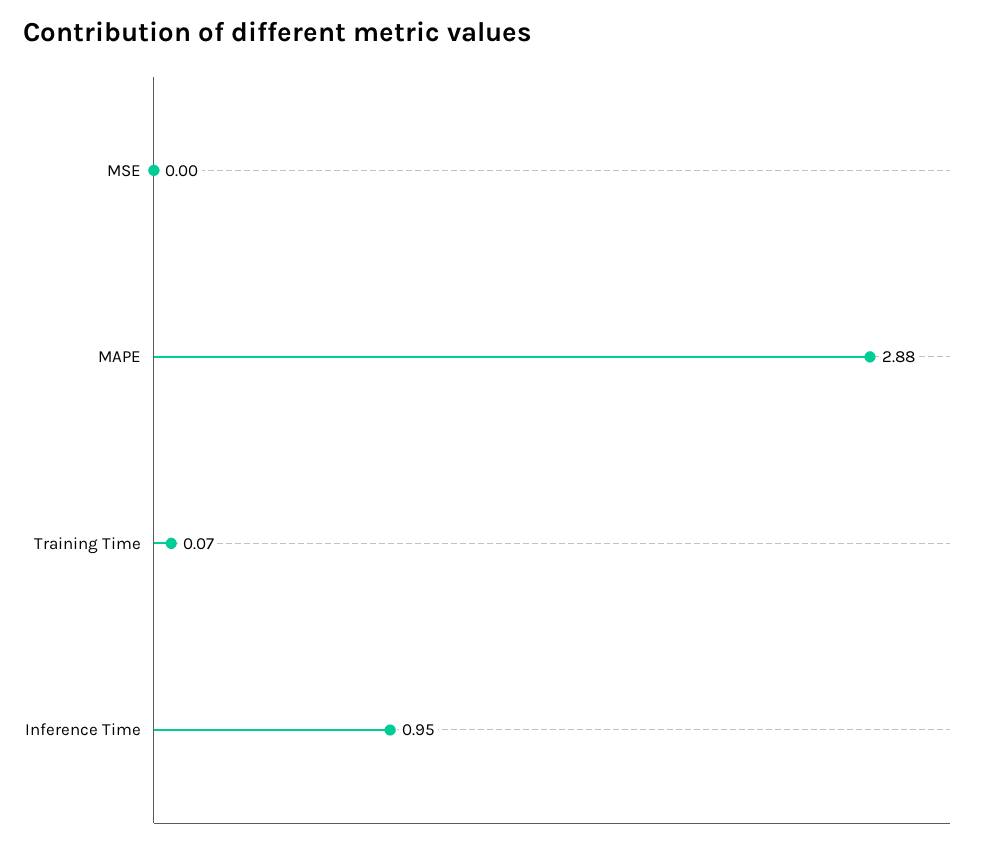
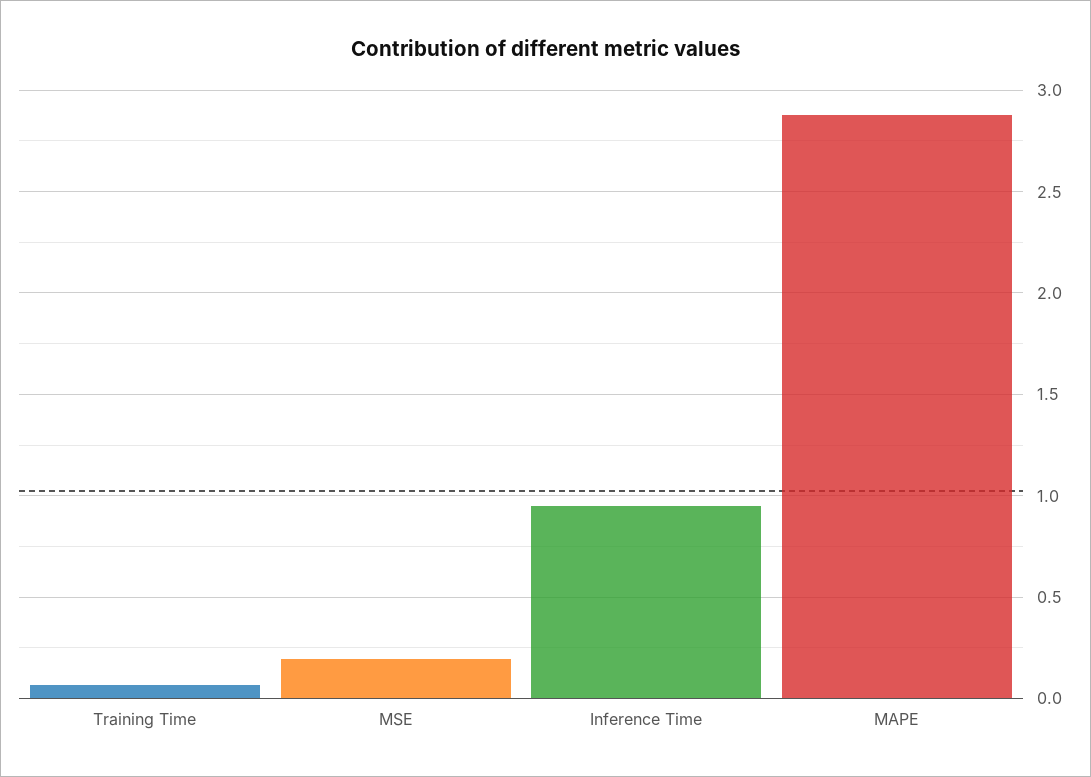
  {
-   "MSE": 0,
+   "MSE": 0.2,
    "MAPE": 2.88,
    "Training Time": 0.07,
    "Inference Time": 0.95
  }

